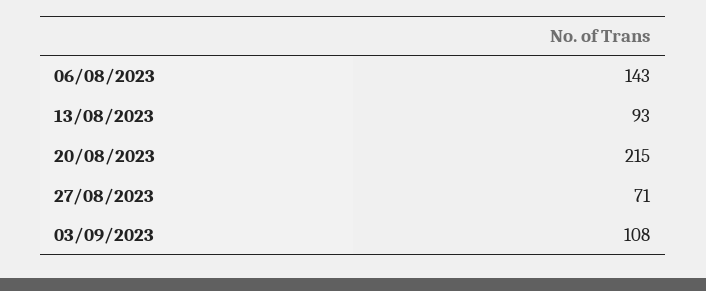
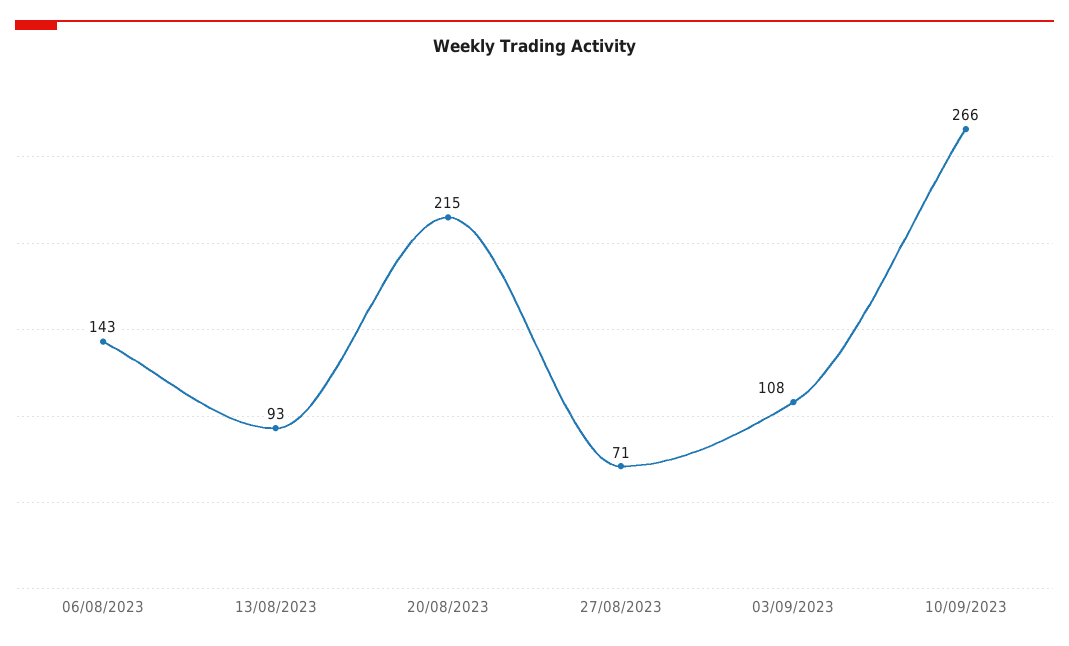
  {
    "06/08/2023": 143,
    "13/08/2023": 93,
    "20/08/2023": 215,
    "27/08/2023": 71,
-   "03/09/2023": 108
+   "03/09/2023": 108,
+   "10/09/2023": 266
  }

